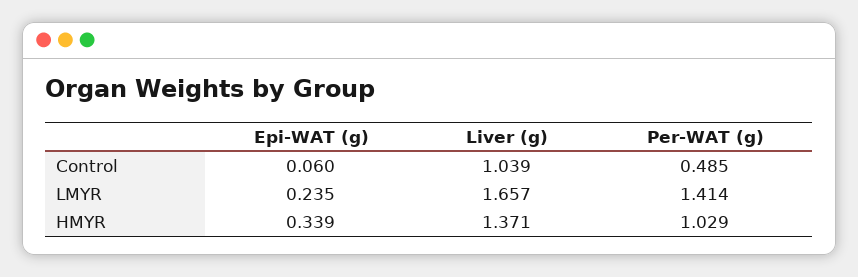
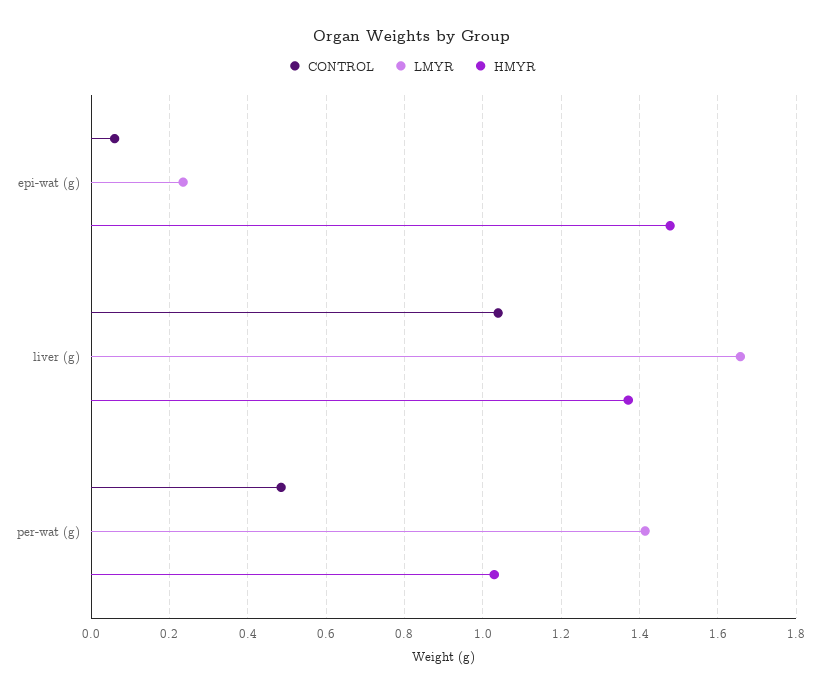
  {
    "Control": {
      "Epi-WAT (g)": 0.06,
      "Liver (g)": 1.039,
      "Per-WAT (g)": 0.485
    },
    "LMYR": {
      "Epi-WAT (g)": 0.235,
      "Liver (g)": 1.657,
      "Per-WAT (g)": 1.414
    },
    "HMYR": {
-     "Epi-WAT (g)": 0.339,
+     "Epi-WAT (g)": 1.48,
      "Liver (g)": 1.371,
      "Per-WAT (g)": 1.029
    }
  }

